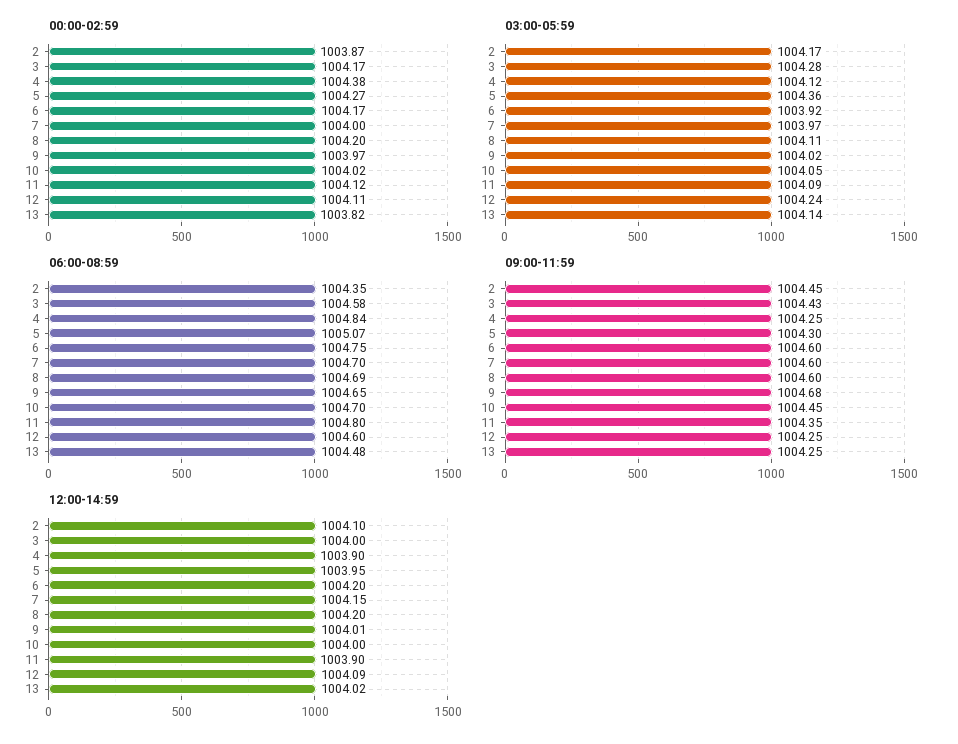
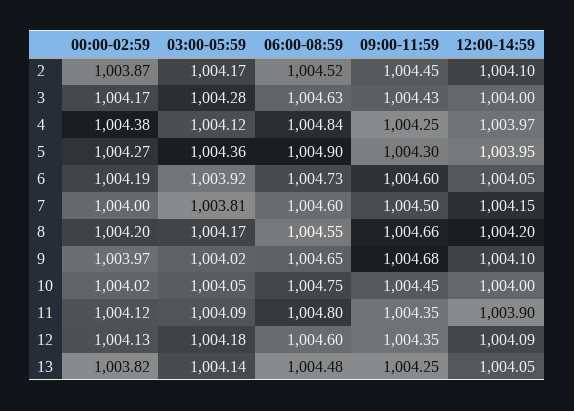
  {
    "00:00-02:59": {
      "2": 1003.87,
      "3": 1004.17,
      "4": 1004.38,
      "5": 1004.27,
-     "6": 1004.17,
+     "6": 1004.19,
      "7": 1004,
      "8": 1004.2,
      "9": 1003.97,
      "10": 1004.02,
      "11": 1004.12,
-     "12": 1004.11,
+     "12": 1004.13,
      "13": 1003.82
    },
    "03:00-05:59": {
      "2": 1004.17,
      "3": 1004.28,
      "4": 1004.12,
      "5": 1004.36,
      "6": 1003.92,
-     "7": 1003.97,
+     "7": 1003.81,
-     "8": 1004.11,
+     "8": 1004.17,
      "9": 1004.02,
      "10": 1004.05,
      "11": 1004.09,
-     "12": 1004.24,
+     "12": 1004.18,
      "13": 1004.14
    },
    "06:00-08:59": {
-     "2": 1004.35,
+     "2": 1004.52,
-     "3": 1004.58,
+     "3": 1004.63,
      "4": 1004.84,
-     "5": 1005.07,
+     "5": 1004.9,
-     "6": 1004.75,
+     "6": 1004.73,
-     "7": 1004.7,
+     "7": 1004.6,
-     "8": 1004.69,
+     "8": 1004.55,
      "9": 1004.65,
-     "10": 1004.7,
+     "10": 1004.75,
      "11": 1004.8,
      "12": 1004.6,
      "13": 1004.48
    },
    "09:00-11:59": {
      "2": 1004.45,
      "3": 1004.43,
      "4": 1004.25,
      "5": 1004.3,
      "6": 1004.6,
-     "7": 1004.6,
+     "7": 1004.5,
-     "8": 1004.6,
+     "8": 1004.66,
      "9": 1004.68,
      "10": 1004.45,
      "11": 1004.35,
-     "12": 1004.25,
+     "12": 1004.35,
      "13": 1004.25
    },
    "12:00-14:59": {
      "2": 1004.1,
      "3": 1004,
-     "4": 1003.9,
+     "4": 1003.97,
      "5": 1003.95,
-     "6": 1004.2,
+     "6": 1004.05,
      "7": 1004.15,
      "8": 1004.2,
-     "9": 1004.01,
+     "9": 1004.1,
      "10": 1004,
      "11": 1003.9,
      "12": 1004.09,
-     "13": 1004.02
+     "13": 1004.05
    }
  }

